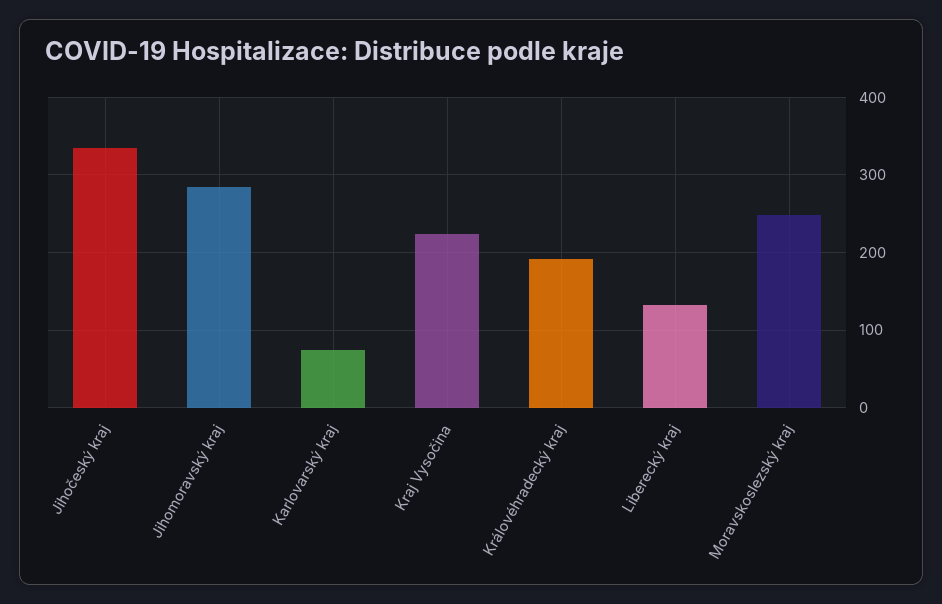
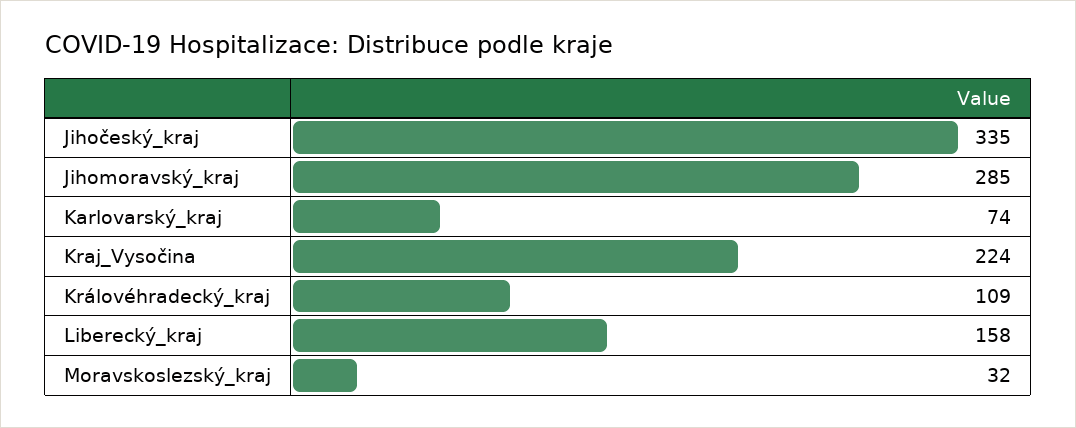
  {
    "Jihočeský kraj": 335,
    "Jihomoravský kraj": 285,
    "Karlovarský kraj": 74,
    "Kraj Vysočina": 224,
-   "Královéhradecký kraj": 190,
+   "Královéhradecký kraj": 109,
-   "Liberecký kraj": 130,
+   "Liberecký kraj": 158,
-   "Moravskoslezský kraj": 250
+   "Moravskoslezský kraj": 32
  }

